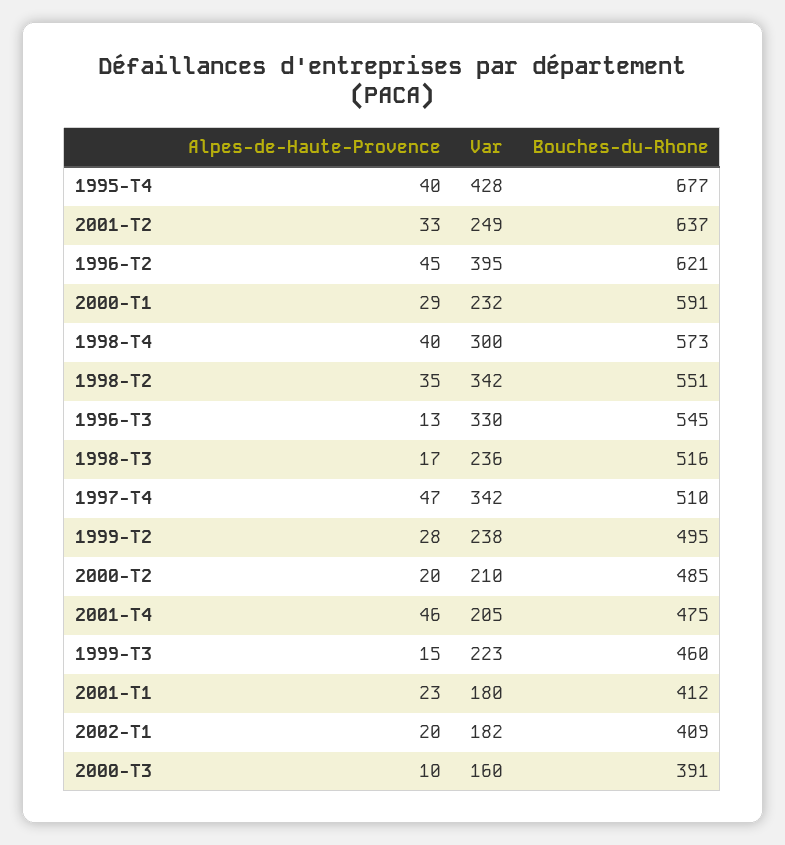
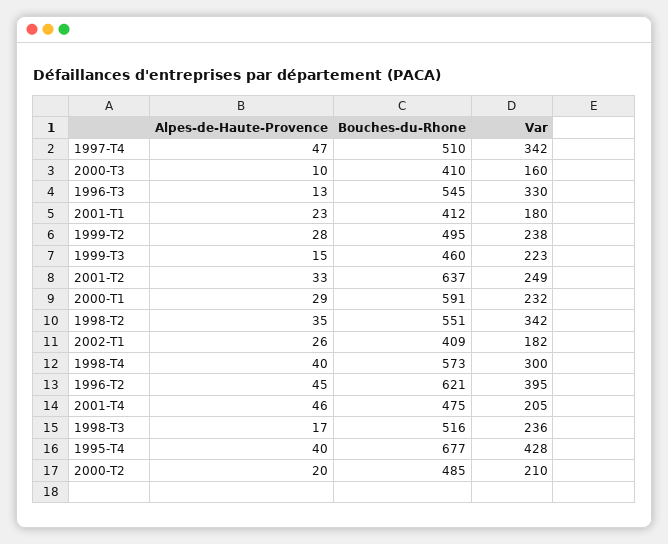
  {
    "Alpes-de-Haute-Provence": {
      "1995-T4": 40,
      "2001-T2": 33,
      "1996-T2": 45,
      "2000-T1": 29,
      "1998-T4": 40,
      "1998-T2": 35,
      "1996-T3": 13,
      "1998-T3": 17,
      "1997-T4": 47,
      "1999-T2": 28,
      "2000-T2": 20,
      "2001-T4": 46,
      "1999-T3": 15,
      "2001-T1": 23,
-     "2002-T1": 20,
+     "2002-T1": 26,
      "2000-T3": 10
    },
    "Var": {
      "1995-T4": 428,
      "2001-T2": 249,
      "1996-T2": 395,
      "2000-T1": 232,
      "1998-T4": 300,
      "1998-T2": 342,
      "1996-T3": 330,
      "1998-T3": 236,
      "1997-T4": 342,
      "1999-T2": 238,
      "2000-T2": 210,
      "2001-T4": 205,
      "1999-T3": 223,
      "2001-T1": 180,
      "2002-T1": 182,
      "2000-T3": 160
    },
    "Bouches-du-Rhone": {
      "1995-T4": 677,
      "2001-T2": 637,
      "1996-T2": 621,
      "2000-T1": 591,
      "1998-T4": 573,
      "1998-T2": 551,
      "1996-T3": 545,
      "1998-T3": 516,
      "1997-T4": 510,
      "1999-T2": 495,
      "2000-T2": 485,
      "2001-T4": 475,
      "1999-T3": 460,
      "2001-T1": 412,
      "2002-T1": 409,
-     "2000-T3": 391
+     "2000-T3": 410
    }
  }

